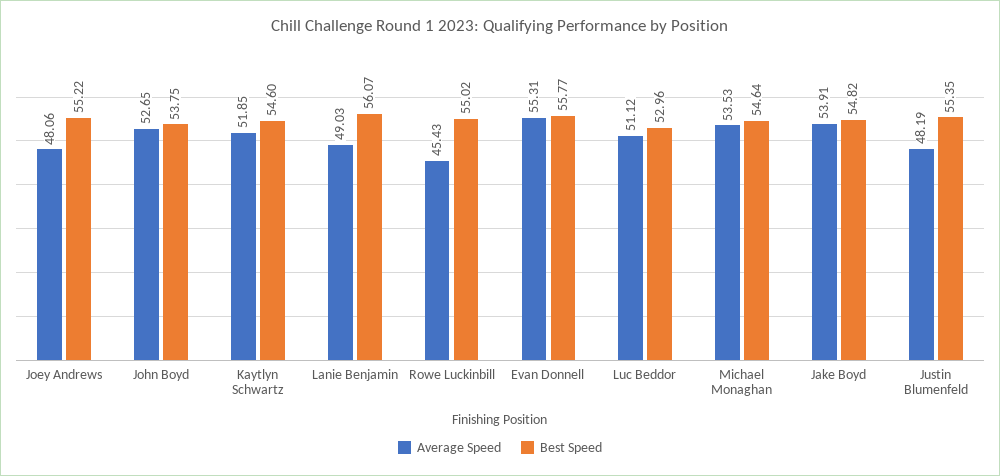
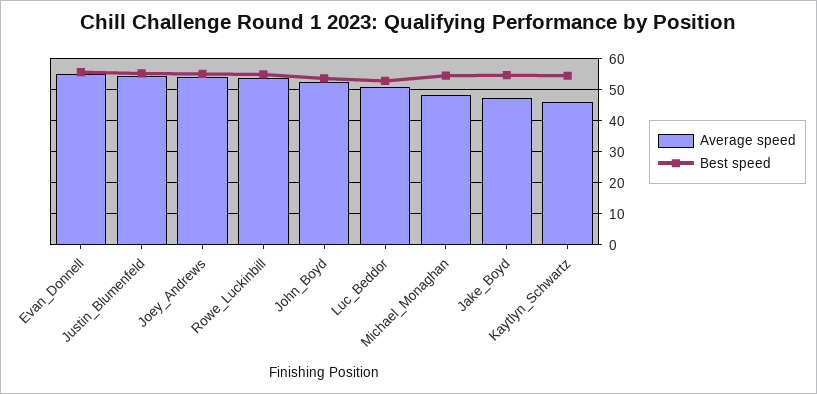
  {
    "Average Speed": {
-     "Joey Andrews": 48.06,
+     "Joey Andrews": 54,
      "John Boyd": 52.65,
-     "Kaytlyn Schwartz": 51.85,
+     "Kaytlyn Schwartz": 46,
-     "Lanie Benjamin": 49.03,
-     "Rowe Luckinbill": 45.43,
+     "Rowe Luckinbill": 54,
      "Evan Donnell": 55.31,
      "Luc Beddor": 51.12,
-     "Michael Monaghan": 53.53,
+     "Michael Monaghan": 48,
-     "Jake Boyd": 53.91,
+     "Jake Boyd": 48,
-     "Justin Blumenfeld": 48.19
+     "Justin Blumenfeld": 54
    },
    "Best Speed": {
      "Joey Andrews": 55.22,
      "John Boyd": 53.75,
      "Kaytlyn Schwartz": 54.6,
-     "Lanie Benjamin": 56.07,
      "Rowe Luckinbill": 55.02,
      "Evan Donnell": 55.77,
      "Luc Beddor": 52.96,
      "Michael Monaghan": 54.64,
      "Jake Boyd": 54.82,
      "Justin Blumenfeld": 55.35
    }
  }

